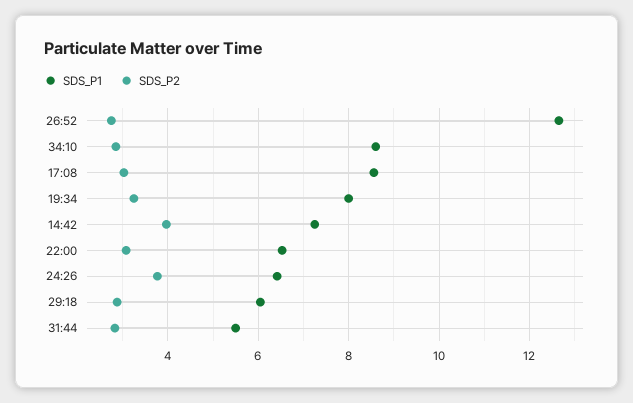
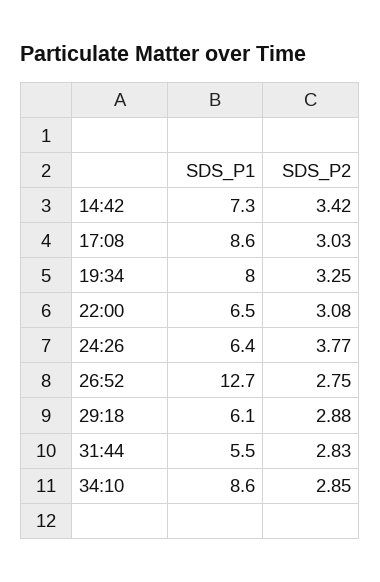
  {
    "SDS_P1": {
      "26:52": 12.7,
      "34:10": 8.6,
      "17:08": 8.6,
      "19:34": 8,
      "14:42": 7.3,
      "22:00": 6.5,
      "24:26": 6.4,
      "29:18": 6.1,
      "31:44": 5.5
    },
    "SDS_P2": {
      "26:52": 2.75,
      "34:10": 2.85,
      "17:08": 3.03,
      "19:34": 3.25,
-     "14:42": 4,
+     "14:42": 3.42,
      "22:00": 3.08,
      "24:26": 3.77,
      "29:18": 2.88,
      "31:44": 2.83
    }
  }

